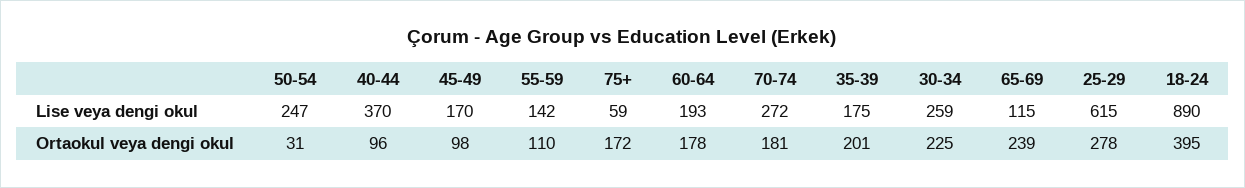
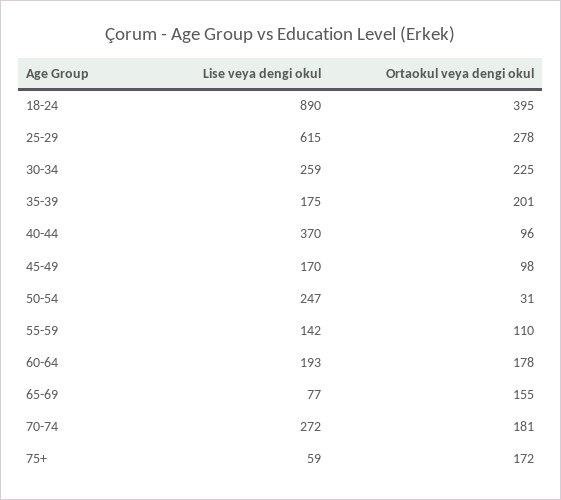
  {
    "50-54": {
      "Lise veya dengi okul": 247,
      "Ortaokul veya dengi okul": 31
    },
    "40-44": {
      "Lise veya dengi okul": 370,
      "Ortaokul veya dengi okul": 96
    },
    "45-49": {
      "Lise veya dengi okul": 170,
      "Ortaokul veya dengi okul": 98
    },
    "55-59": {
      "Lise veya dengi okul": 142,
      "Ortaokul veya dengi okul": 110
    },
    "75+": {
      "Lise veya dengi okul": 59,
      "Ortaokul veya dengi okul": 172
    },
    "60-64": {
      "Lise veya dengi okul": 193,
      "Ortaokul veya dengi okul": 178
    },
    "70-74": {
      "Lise veya dengi okul": 272,
      "Ortaokul veya dengi okul": 181
    },
    "35-39": {
      "Lise veya dengi okul": 175,
      "Ortaokul veya dengi okul": 201
    },
    "30-34": {
      "Lise veya dengi okul": 259,
      "Ortaokul veya dengi okul": 225
    },
    "65-69": {
-     "Lise veya dengi okul": 115,
+     "Lise veya dengi okul": 77,
-     "Ortaokul veya dengi okul": 239
+     "Ortaokul veya dengi okul": 155
    },
    "25-29": {
      "Lise veya dengi okul": 615,
      "Ortaokul veya dengi okul": 278
    },
    "18-24": {
      "Lise veya dengi okul": 890,
      "Ortaokul veya dengi okul": 395
    }
  }

